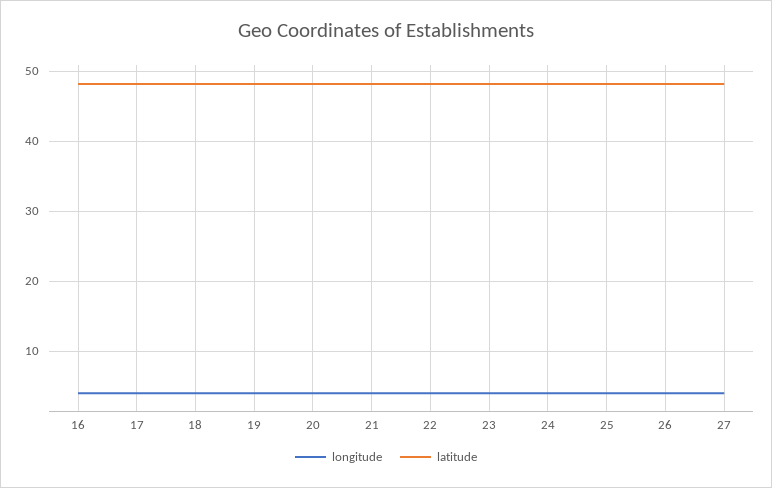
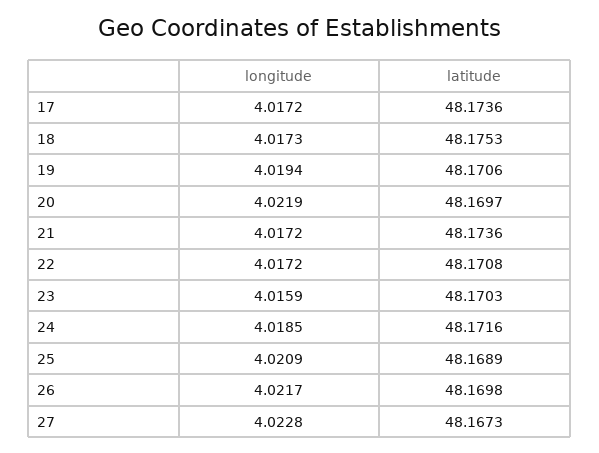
  {
    "longitude": {
-     "16": 4,
      "17": 4.0172,
      "18": 4.0173,
      "19": 4.0194,
      "20": 4.0219,
      "21": 4.0172,
      "22": 4.0172,
      "23": 4.0159,
      "24": 4.0185,
      "25": 4.0209,
      "26": 4.0217,
      "27": 4.0228
    },
    "latitude": {
-     "16": 48,
      "17": 48.1736,
      "18": 48.1753,
      "19": 48.1706,
      "20": 48.1697,
      "21": 48.1736,
      "22": 48.1708,
      "23": 48.1703,
      "24": 48.1716,
      "25": 48.1689,
      "26": 48.1698,
      "27": 48.1673
    }
  }

